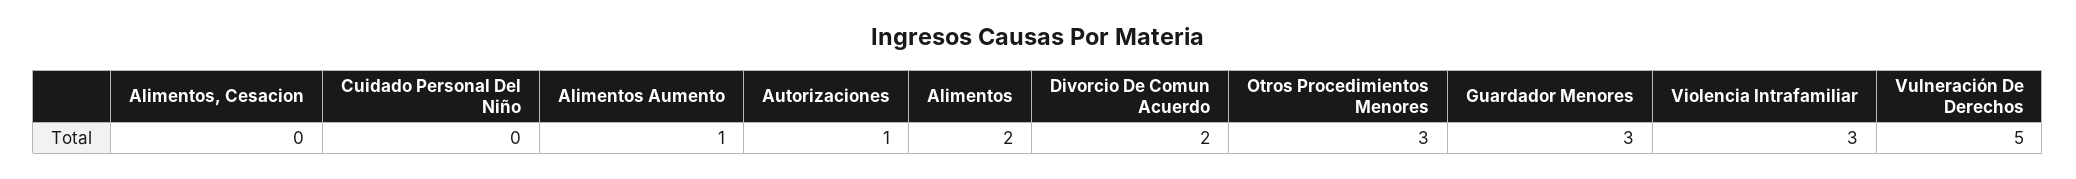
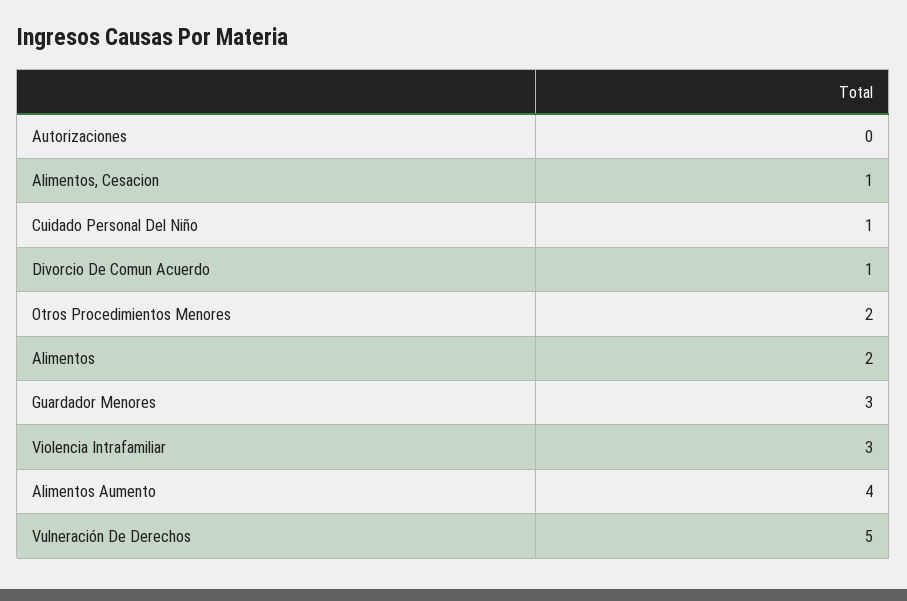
  {
-   "Alimentos, Cesacion": 0,
+   "Alimentos, Cesacion": 1,
-   "Cuidado Personal Del Niño": 0,
+   "Cuidado Personal Del Niño": 1,
-   "Alimentos Aumento": 1,
+   "Alimentos Aumento": 4,
-   "Autorizaciones": 1,
+   "Autorizaciones": 0,
    "Alimentos": 2,
-   "Divorcio De Comun Acuerdo": 2,
+   "Divorcio De Comun Acuerdo": 1,
-   "Otros Procedimientos Menores": 3,
+   "Otros Procedimientos Menores": 2,
    "Guardador Menores": 3,
    "Violencia Intrafamiliar": 3,
    "Vulneración De Derechos": 5
  }

